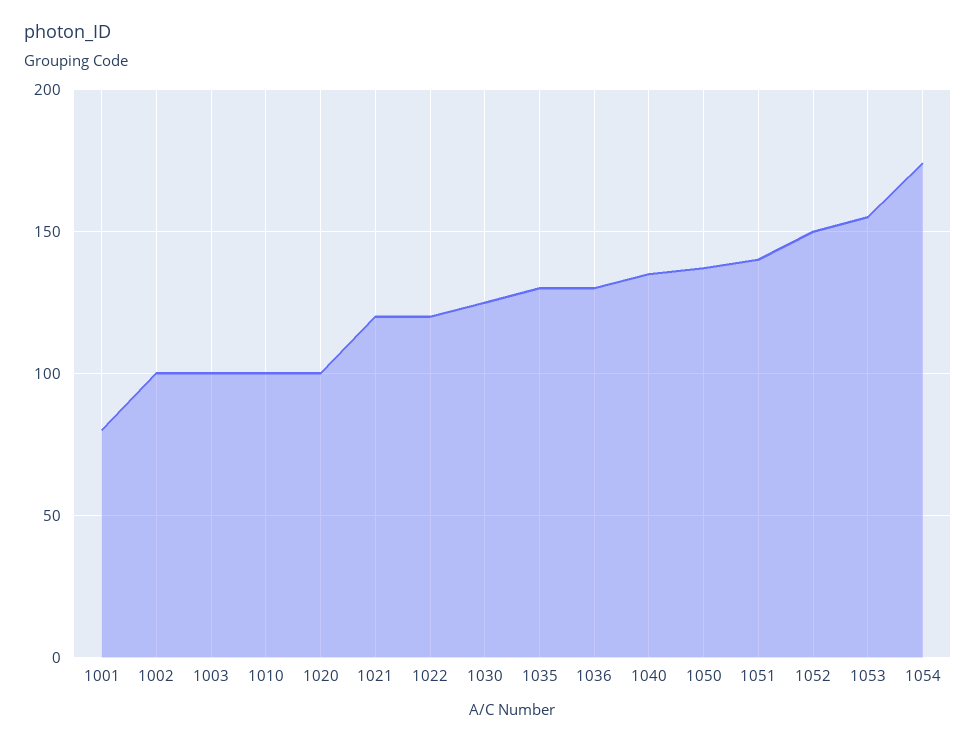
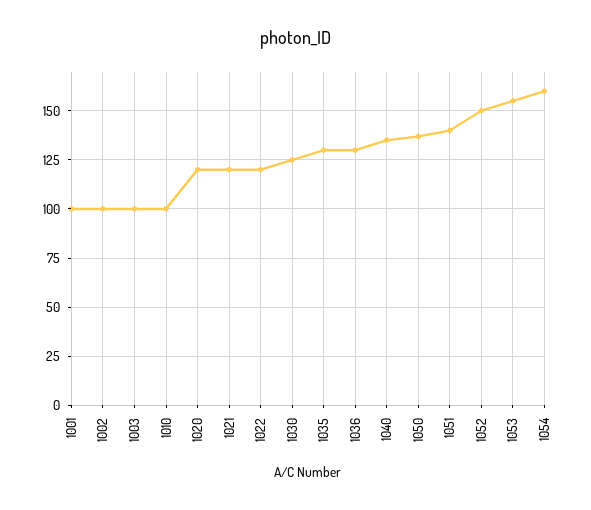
  {
-   "1001": 80,
+   "1001": 100,
    "1002": 100,
    "1003": 100,
    "1010": 100,
-   "1020": 100,
+   "1020": 120,
    "1021": 120,
    "1022": 120,
    "1030": 125,
    "1035": 130,
    "1036": 130,
    "1040": 135,
    "1050": 135,
    "1051": 140,
    "1052": 150,
    "1053": 155,
-   "1054": 175
+   "1054": 160
  }

